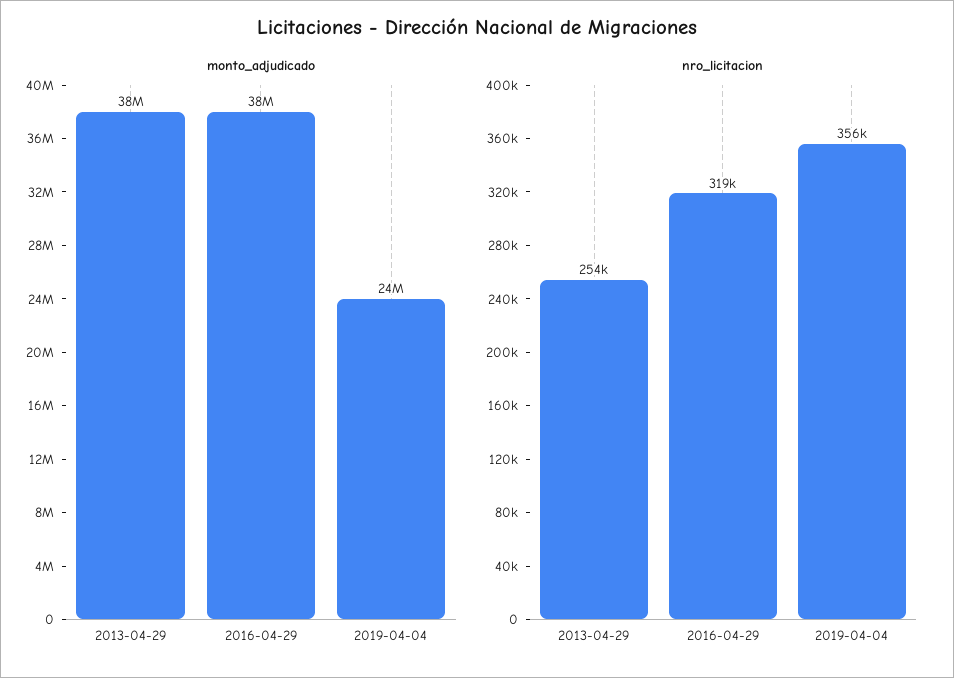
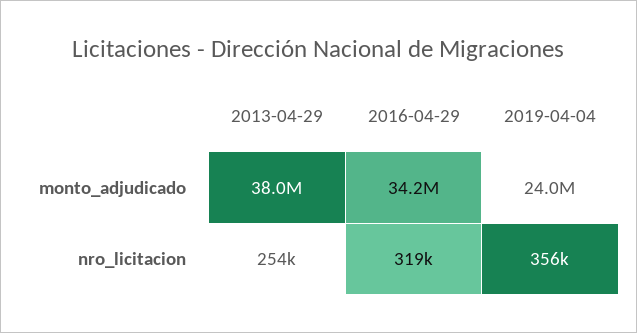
  {
    "monto_adjudicado": {
      "2013-04-29": 38000000,
-     "2016-04-29": 38000000,
+     "2016-04-29": 34200000,
      "2019-04-04": 24000000
    },
    "nro_licitacion": {
      "2013-04-29": 254000,
      "2016-04-29": 319000,
      "2019-04-04": 356000
    }
  }

